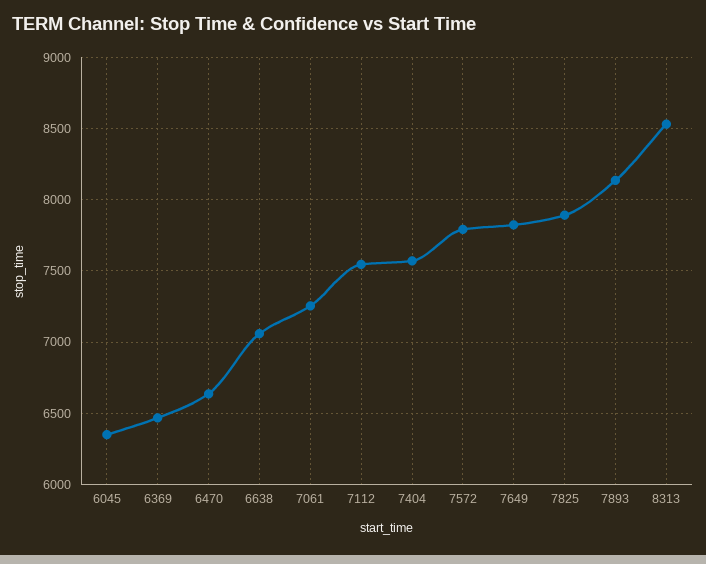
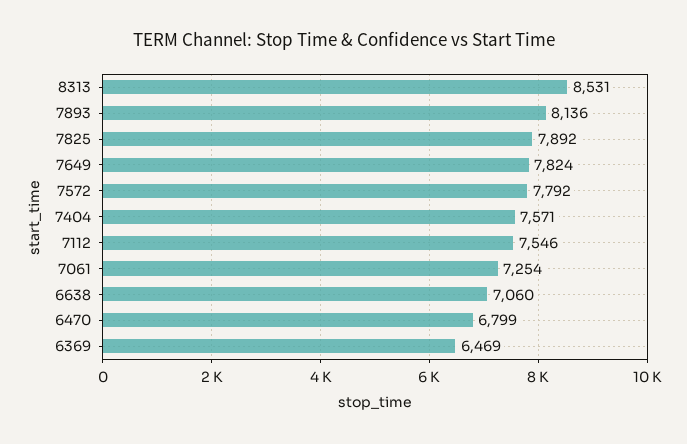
  {
-   "6045": 6350,
    "6369": 6469,
-   "6470": 6650,
+   "6470": 6799,
    "6638": 7060,
    "7061": 7254,
    "7112": 7546,
    "7404": 7571,
    "7572": 7792,
    "7649": 7824,
    "7825": 7892,
    "7893": 8136,
    "8313": 8531
  }

